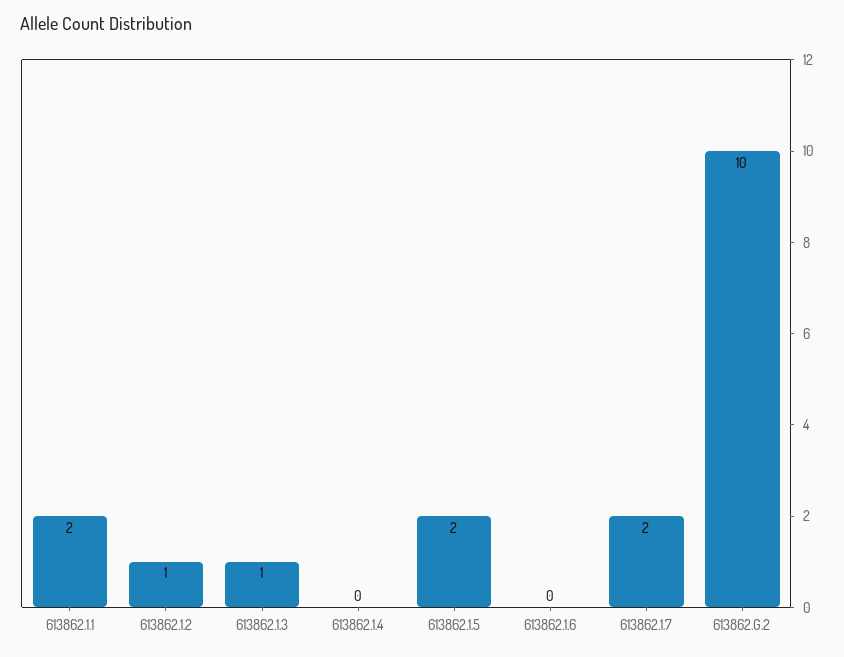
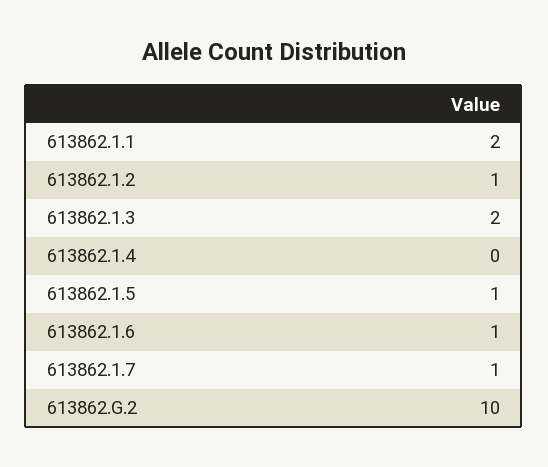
  {
    "613862.1.1": 2,
    "613862.1.2": 1,
-   "613862.1.3": 1,
+   "613862.1.3": 2,
    "613862.1.4": 0,
-   "613862.1.5": 2,
+   "613862.1.5": 1,
-   "613862.1.6": 0,
+   "613862.1.6": 1,
-   "613862.1.7": 2,
+   "613862.1.7": 1,
    "613862.G.2": 10
  }

